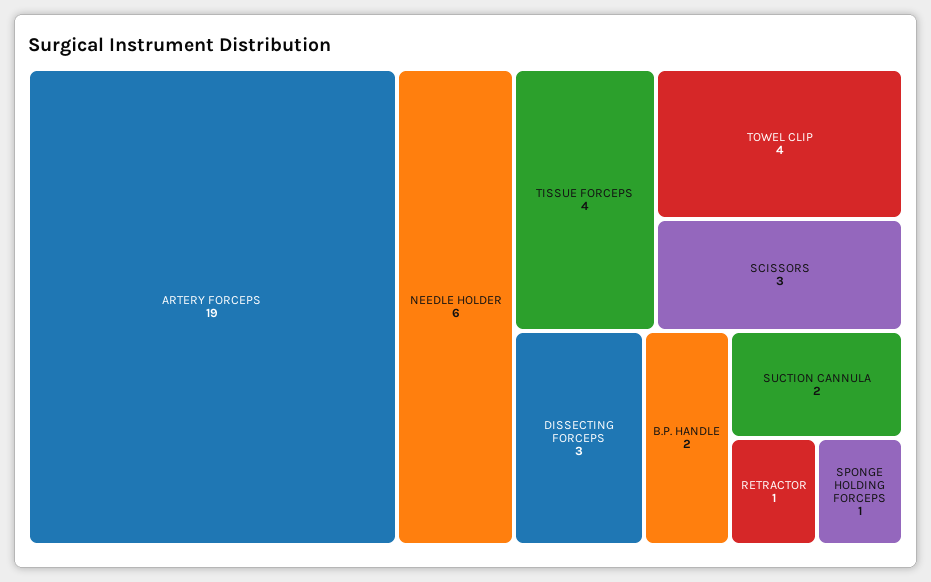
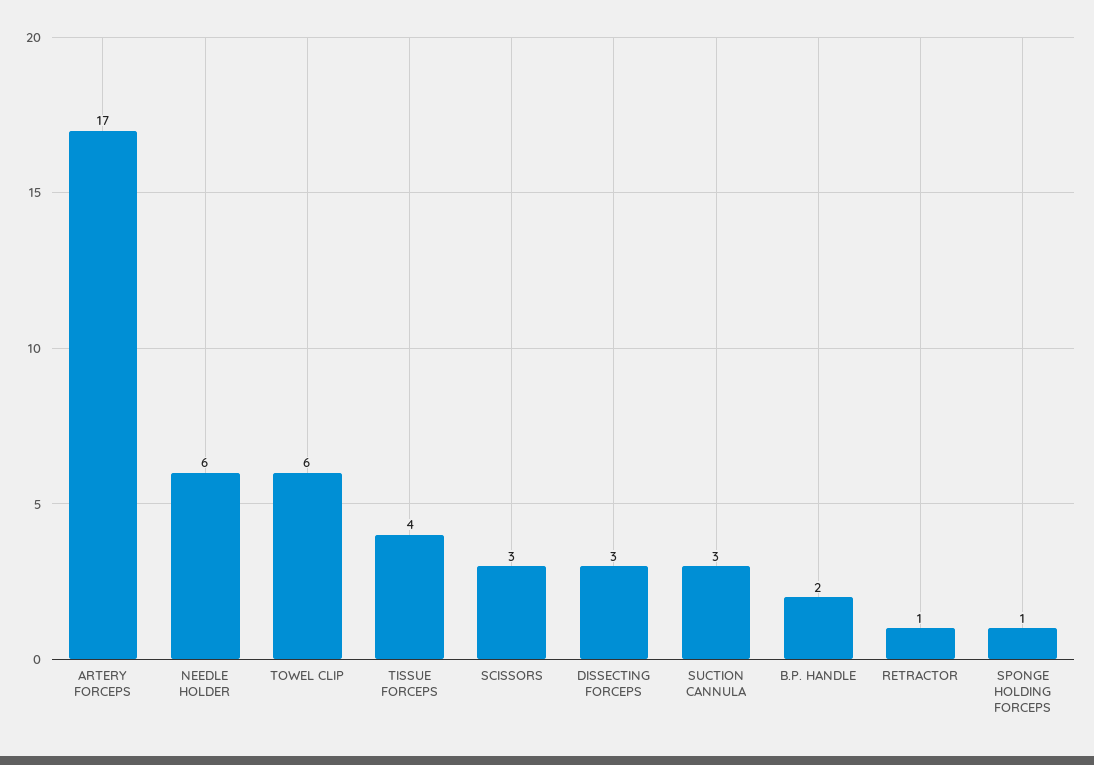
  {
-   "ARTERY FORCEPS": 19,
+   "ARTERY FORCEPS": 17,
    "NEEDLE HOLDER": 6,
    "TISSUE FORCEPS": 4,
-   "TOWEL CLIP": 4,
+   "TOWEL CLIP": 6,
    "SCISSORS": 3,
    "DISSECTING FORCEPS": 3,
    "B.P. HANDLE": 2,
-   "SUCTION CANNULA": 2,
+   "SUCTION CANNULA": 3,
    "RETRACTOR": 1,
    "SPONGE HOLDING FORCEPS": 1
  }

